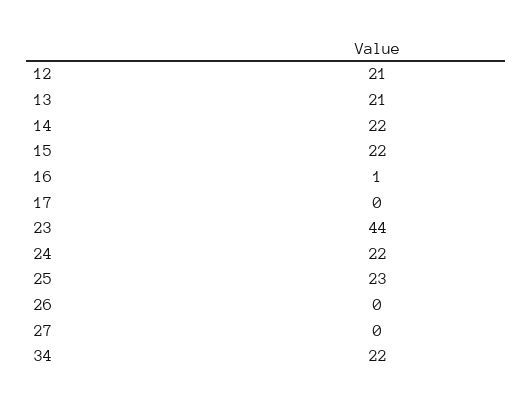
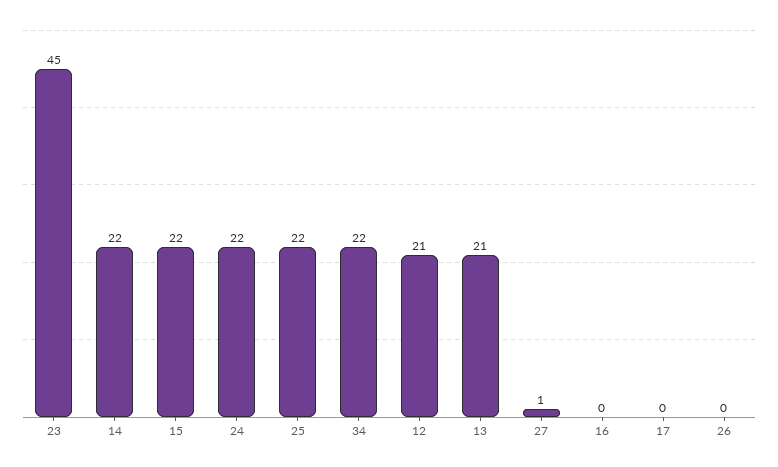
  {
    "12": 21,
    "13": 21,
    "14": 22,
    "15": 22,
-   "16": 1,
+   "16": 0,
    "17": 0,
-   "23": 44,
+   "23": 45,
    "24": 22,
-   "25": 23,
+   "25": 22,
    "26": 0,
-   "27": 0,
+   "27": 1,
    "34": 22
  }

